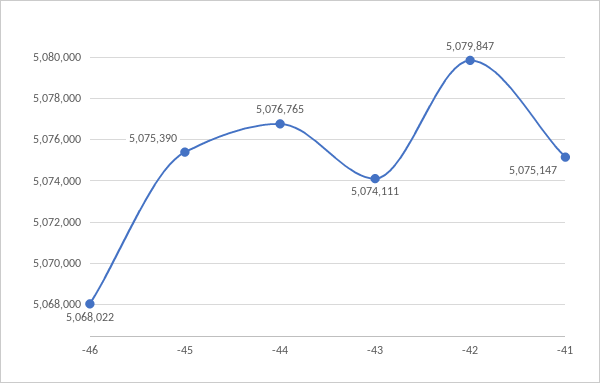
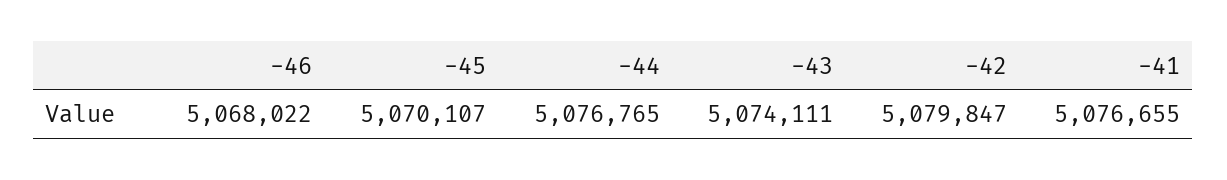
  {
    "-46": 5068022,
-   "-45": 5075390,
+   "-45": 5070107,
    "-44": 5076765,
    "-43": 5074111,
    "-42": 5079847,
-   "-41": 5075147
+   "-41": 5076655
  }

